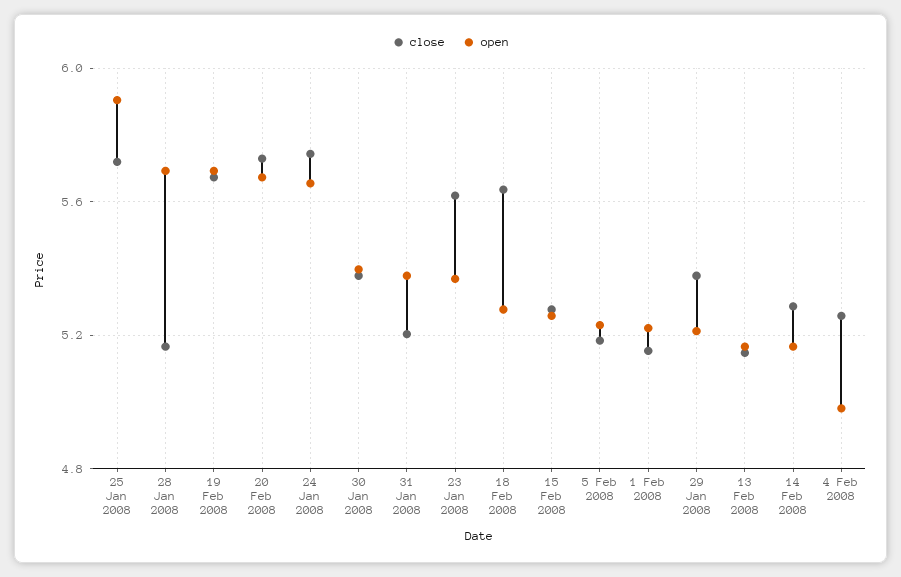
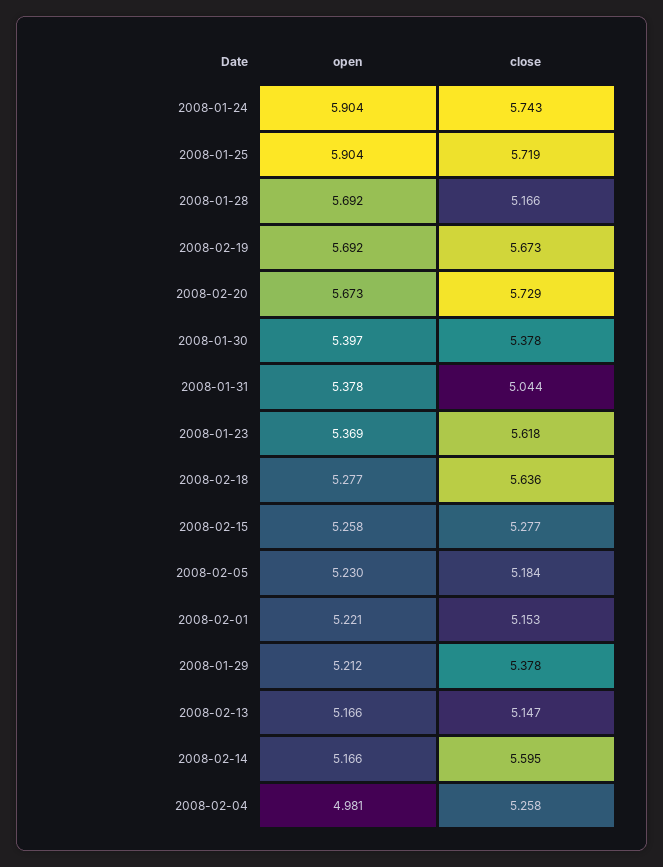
  {
    "close": {
      "25 Jan 2008": 5.719,
      "28 Jan 2008": 5.166,
      "19 Feb 2008": 5.673,
      "20 Feb 2008": 5.729,
      "24 Jan 2008": 5.743,
      "30 Jan 2008": 5.378,
-     "31 Jan 2008": 5.2,
+     "31 Jan 2008": 5.044,
      "23 Jan 2008": 5.618,
      "18 Feb 2008": 5.636,
      "15 Feb 2008": 5.277,
      "5 Feb 2008": 5.184,
      "1 Feb 2008": 5.153,
      "29 Jan 2008": 5.378,
      "13 Feb 2008": 5.147,
-     "14 Feb 2008": 5.3,
+     "14 Feb 2008": 5.595,
      "4 Feb 2008": 5.258
    },
    "open": {
      "25 Jan 2008": 5.904,
      "28 Jan 2008": 5.692,
      "19 Feb 2008": 5.692,
      "20 Feb 2008": 5.673,
-     "24 Jan 2008": 5.65,
+     "24 Jan 2008": 5.904,
      "30 Jan 2008": 5.397,
      "31 Jan 2008": 5.378,
      "23 Jan 2008": 5.369,
      "18 Feb 2008": 5.277,
      "15 Feb 2008": 5.258,
      "5 Feb 2008": 5.23,
      "1 Feb 2008": 5.221,
      "29 Jan 2008": 5.212,
      "13 Feb 2008": 5.166,
      "14 Feb 2008": 5.166,
      "4 Feb 2008": 4.981
    }
  }

